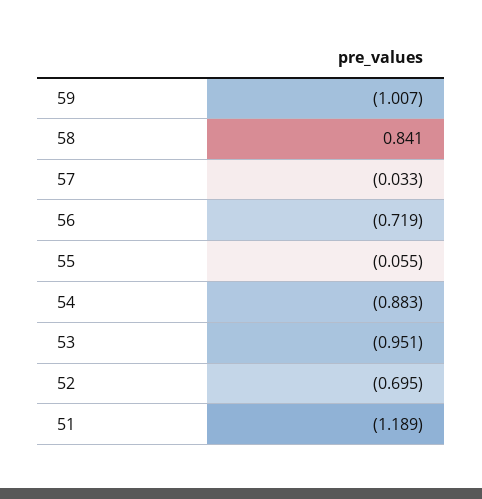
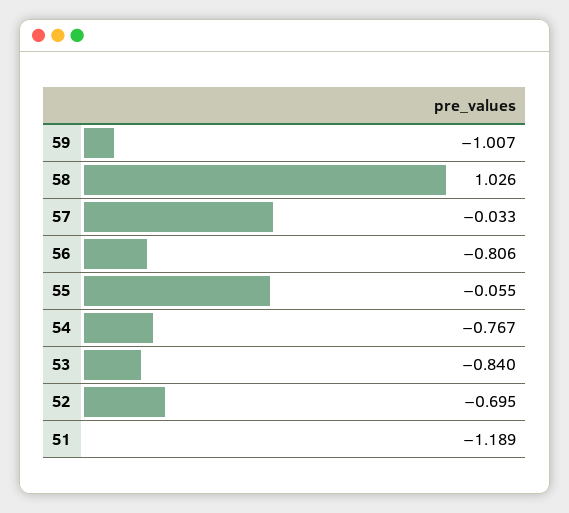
  {
    "59": -1.007,
-   "58": 0.841,
+   "58": 1.026,
    "57": -0.033,
-   "56": -0.719,
+   "56": -0.806,
    "55": -0.055,
-   "54": -0.883,
+   "54": -0.767,
-   "53": -0.951,
+   "53": -0.84,
    "52": -0.695,
    "51": -1.189
  }

